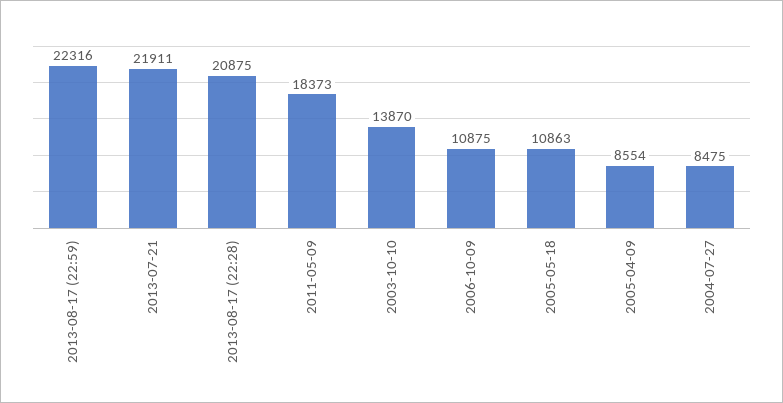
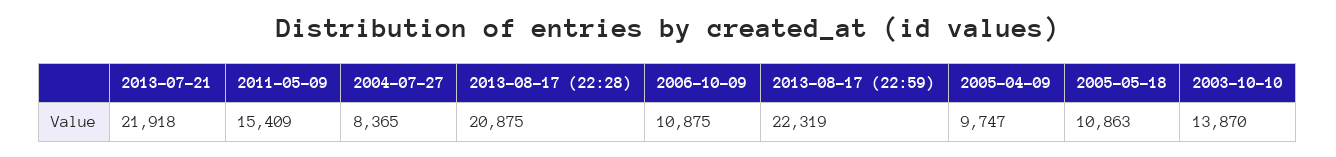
  {
-   "2013-08-17 (22:59)": 22316,
+   "2013-08-17 (22:59)": 22319,
-   "2013-07-21": 21911,
+   "2013-07-21": 21918,
    "2013-08-17 (22:28)": 20875,
-   "2011-05-09": 18373,
+   "2011-05-09": 15409,
    "2003-10-10": 13870,
    "2006-10-09": 10875,
    "2005-05-18": 10863,
-   "2005-04-09": 8554,
+   "2005-04-09": 9747,
-   "2004-07-27": 8475
+   "2004-07-27": 8365
  }

